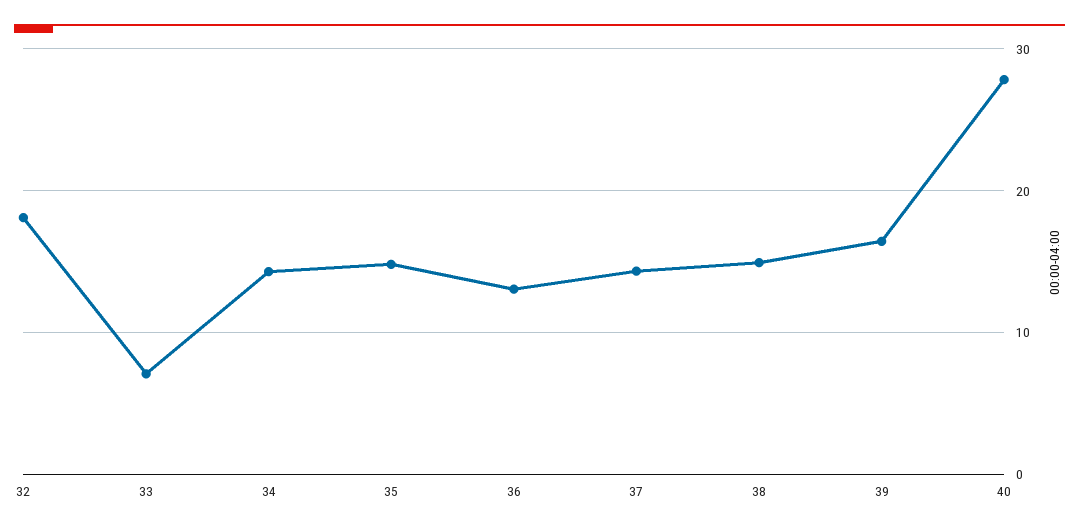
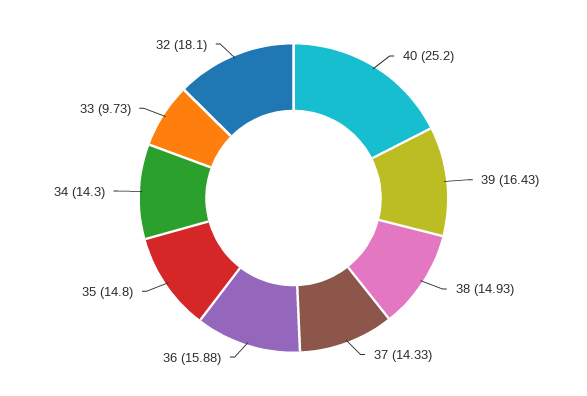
  {
    "32": 18.1,
-   "33": 7,
+   "33": 9.73,
    "34": 14.3,
    "35": 14.8,
-   "36": 13,
+   "36": 15.88,
    "37": 14.33,
    "38": 14.93,
    "39": 16.43,
-   "40": 28
+   "40": 25.2
  }

